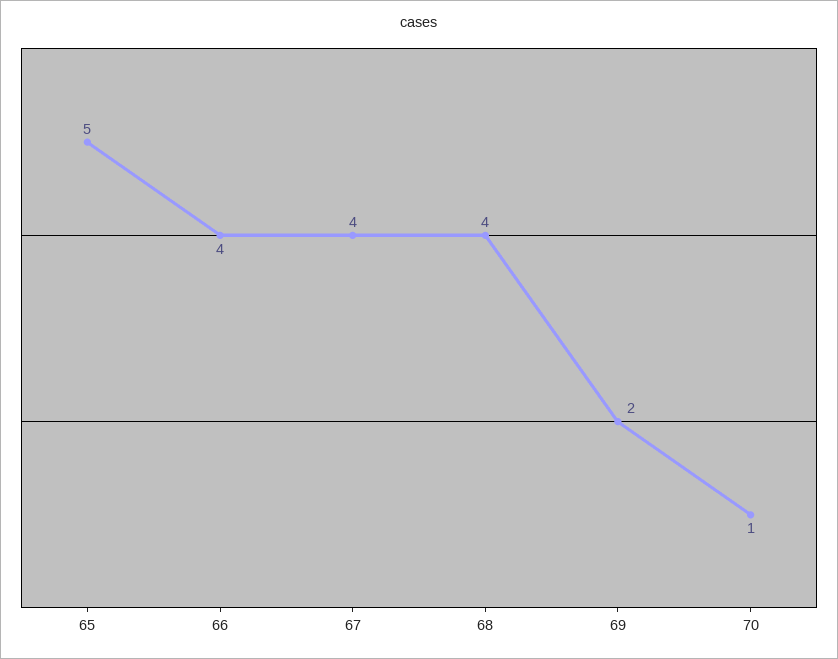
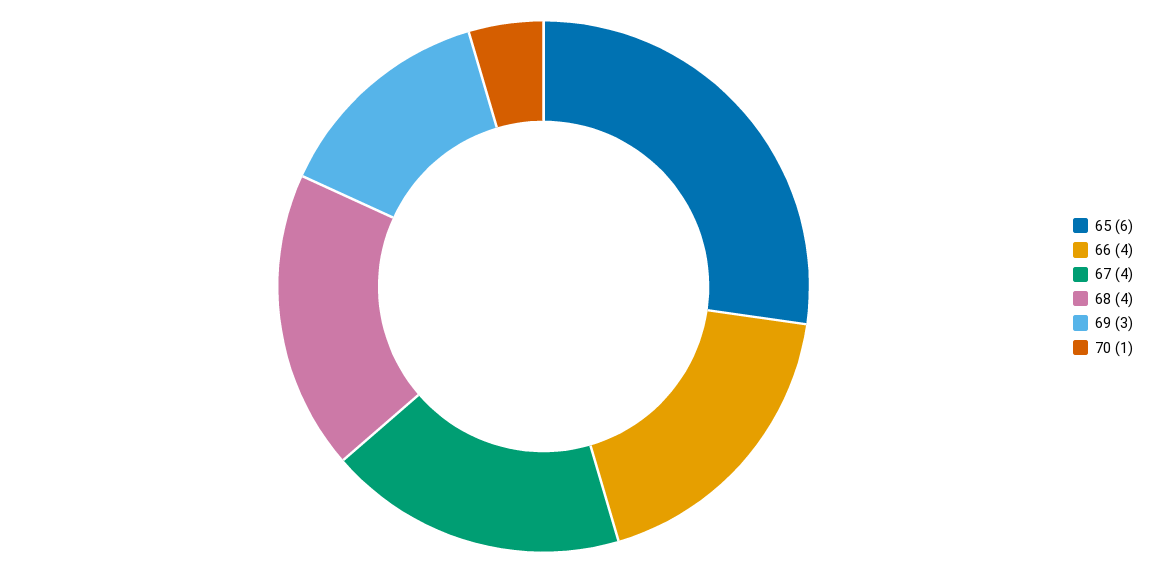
  {
-   "65": 5,
+   "65": 6,
    "66": 4,
    "67": 4,
    "68": 4,
-   "69": 2,
+   "69": 3,
    "70": 1
  }

